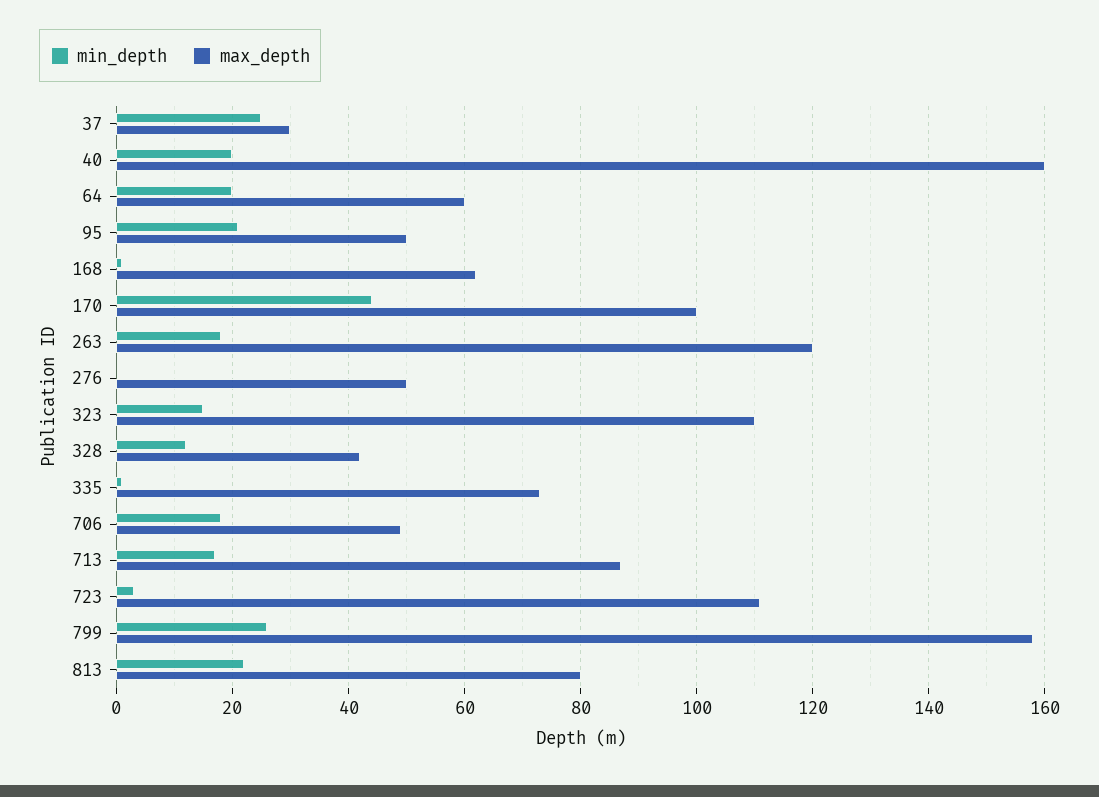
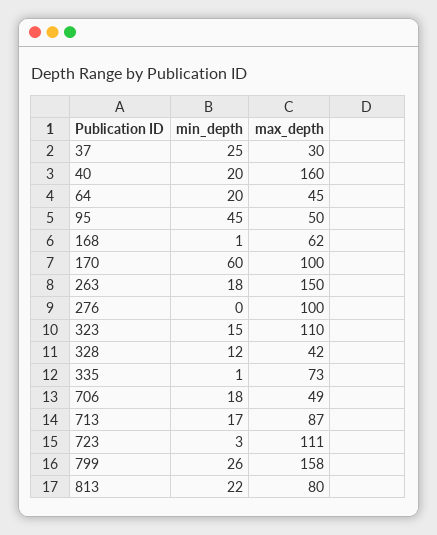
  {
    "min_depth": {
      "37": 25,
      "40": 20,
      "64": 20,
-     "95": 20,
+     "95": 45,
      "168": 1,
-     "170": 45,
+     "170": 60,
      "263": 18,
      "276": 0,
      "323": 15,
      "328": 12,
      "335": 1,
      "706": 18,
      "713": 17,
      "723": 3,
      "799": 26,
      "813": 22
    },
    "max_depth": {
      "37": 30,
      "40": 160,
-     "64": 60,
+     "64": 45,
      "95": 50,
      "168": 62,
      "170": 100,
-     "263": 120,
+     "263": 150,
-     "276": 50,
+     "276": 100,
      "323": 110,
      "328": 42,
      "335": 73,
      "706": 49,
      "713": 87,
      "723": 111,
      "799": 158,
      "813": 80
    }
  }

